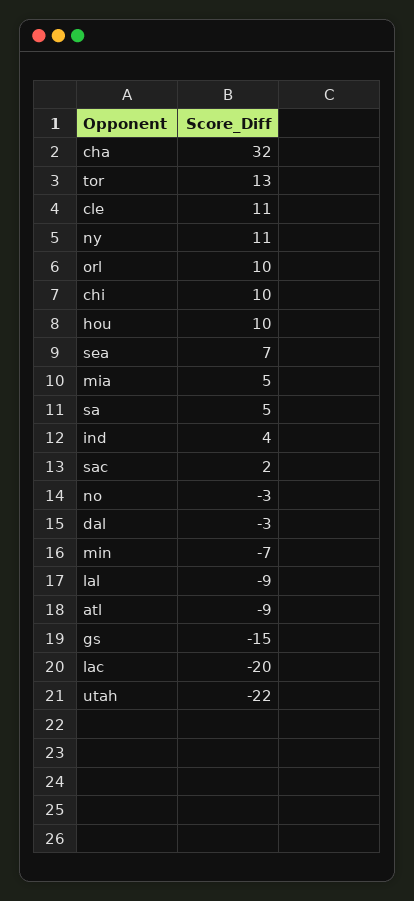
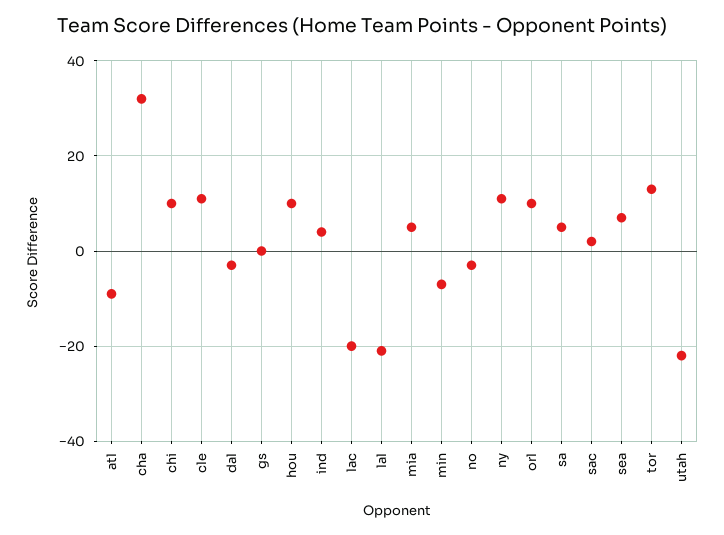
  {
    "cha": 32,
    "tor": 13,
    "cle": 11,
    "ny": 11,
    "orl": 10,
    "chi": 10,
    "hou": 10,
    "sea": 7,
    "mia": 5,
    "sa": 5,
    "ind": 4,
    "sac": 2,
    "no": -3,
    "dal": -3,
    "min": -7,
-   "lal": -9,
+   "lal": -20,
    "atl": -9,
-   "gs": -15,
+   "gs": 0,
    "lac": -20,
    "utah": -22
  }

